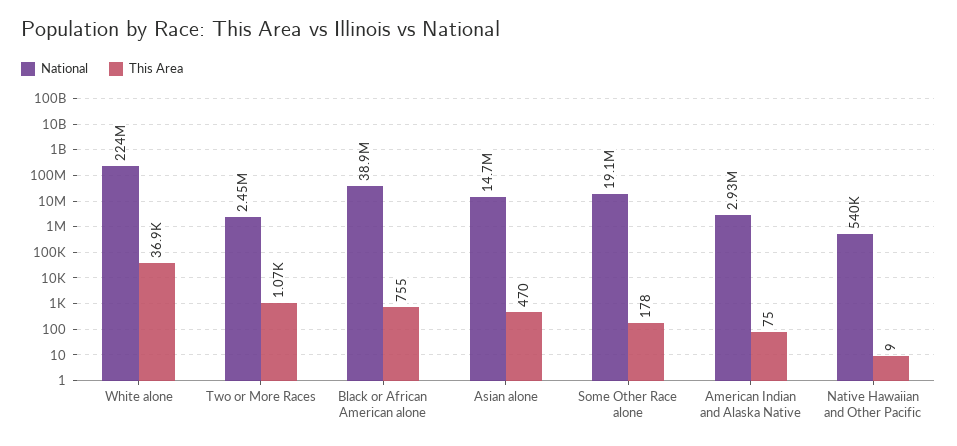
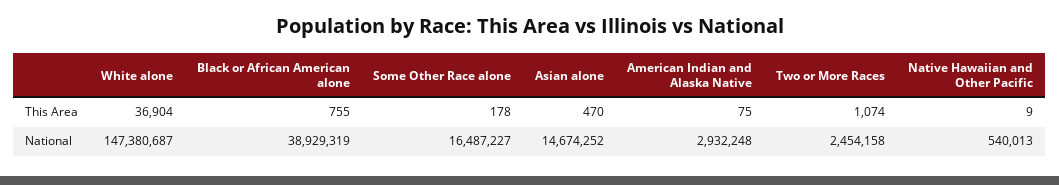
  {
    "National": {
-     "White alone": 224000000,
+     "White alone": 147380687,
      "Two or More Races": 2454158,
      "Black or African American alone": 38929319,
      "Asian alone": 14674252,
-     "Some Other Race alone": 19100000,
+     "Some Other Race alone": 16487227,
      "American Indian and Alaska Native": 2932248,
      "Native Hawaiian and Other Pacific": 540013
    },
    "This Area": {
      "White alone": 36904,
      "Two or More Races": 1074,
      "Black or African American alone": 755,
      "Asian alone": 470,
      "Some Other Race alone": 178,
      "American Indian and Alaska Native": 75,
      "Native Hawaiian and Other Pacific": 9
    }
  }

